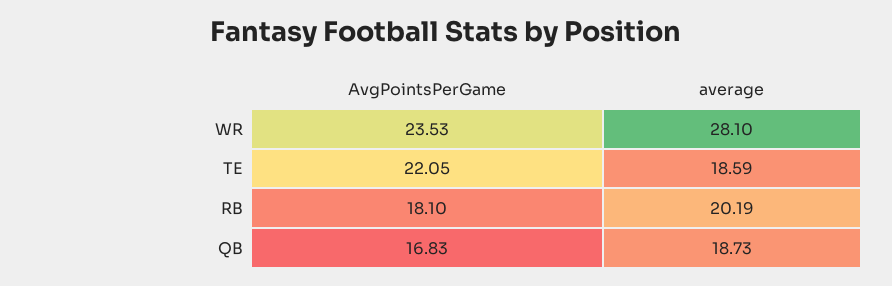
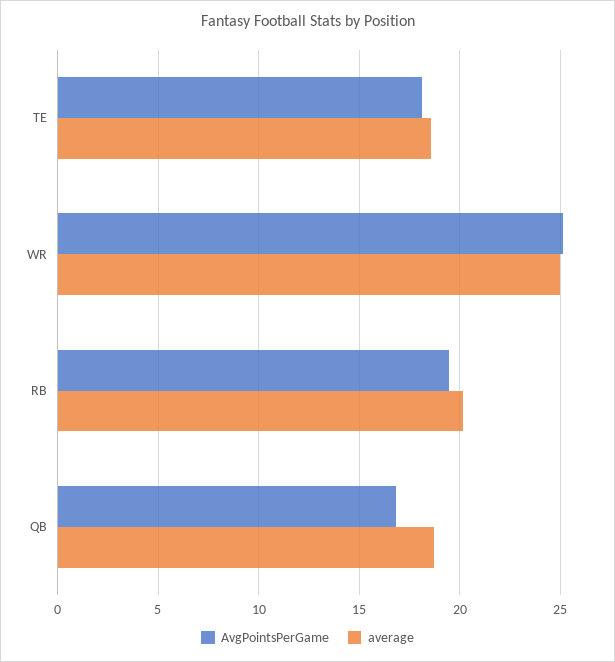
  {
    "AvgPointsPerGame": {
-     "WR": 23.53,
+     "WR": 25,
-     "TE": 22.05,
+     "TE": 18,
-     "RB": 18.1,
+     "RB": 19.5,
      "QB": 16.83
    },
    "average": {
-     "WR": 28.1,
+     "WR": 25,
      "TE": 18.59,
      "RB": 20.19,
      "QB": 18.73
    }
  }

